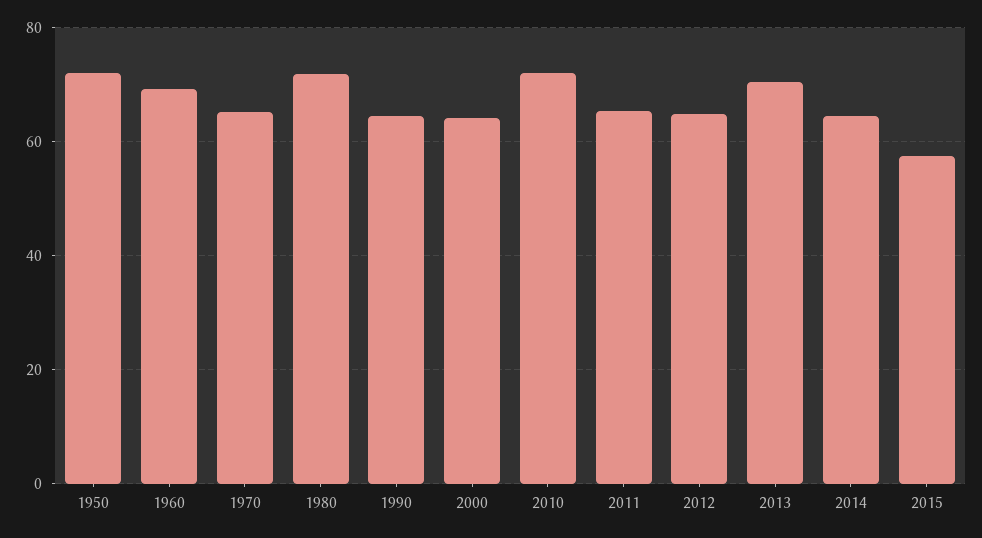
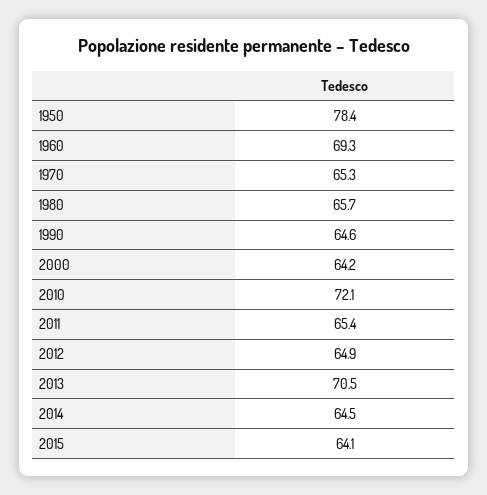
  {
-   "1950": 72,
+   "1950": 78.4,
    "1960": 69.3,
    "1970": 65.3,
-   "1980": 72,
+   "1980": 65.7,
    "1990": 64.6,
    "2000": 64.2,
    "2010": 72.1,
    "2011": 65.4,
    "2012": 64.9,
    "2013": 70.5,
    "2014": 64.5,
-   "2015": 58
+   "2015": 64.1
  }

